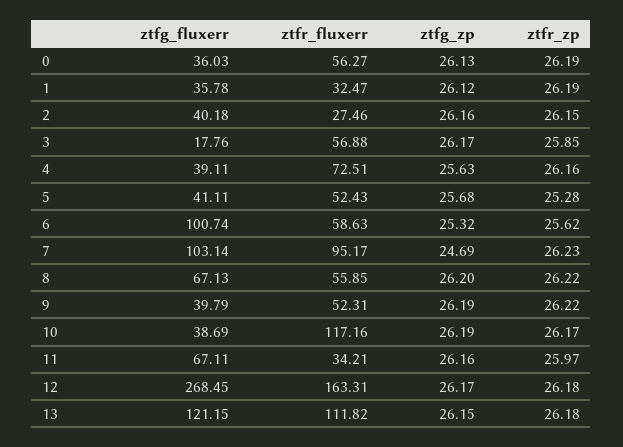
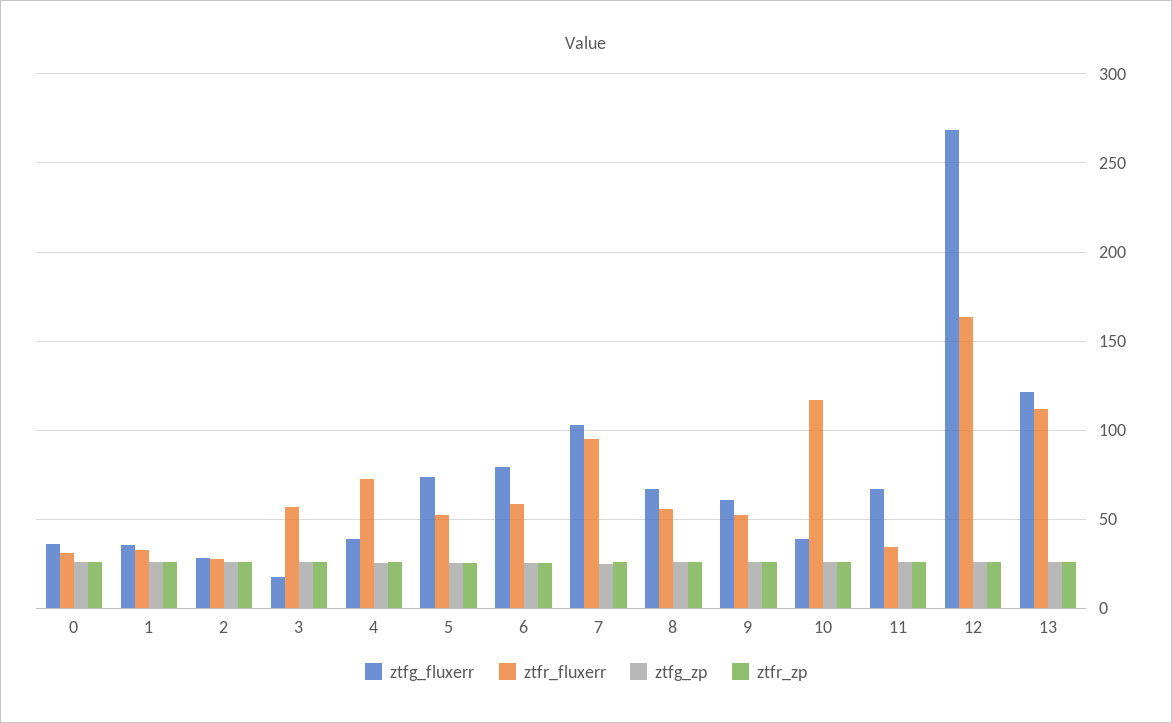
  {
    "ztfg_fluxerr": {
      "0": 36.03,
      "1": 35.78,
-     "2": 40.18,
+     "2": 30,
      "3": 17.76,
      "4": 39.11,
-     "5": 41.11,
+     "5": 75,
-     "6": 100.74,
+     "6": 80,
      "7": 103.14,
      "8": 67.13,
-     "9": 39.79,
+     "9": 60,
      "10": 38.69,
      "11": 67.11,
      "12": 268.45,
      "13": 121.15
    },
    "ztfr_fluxerr": {
-     "0": 56.27,
+     "0": 30,
      "1": 32.47,
      "2": 27.46,
      "3": 56.88,
      "4": 72.51,
      "5": 52.43,
      "6": 58.63,
      "7": 95.17,
      "8": 55.85,
      "9": 52.31,
      "10": 117.16,
      "11": 34.21,
      "12": 163.31,
      "13": 111.82
    },
    "ztfg_zp": {
      "0": 26.13,
      "1": 26.12,
      "2": 26.16,
      "3": 26.17,
      "4": 25.63,
      "5": 25.68,
      "6": 25.32,
      "7": 24.69,
      "8": 26.2,
      "9": 26.19,
      "10": 26.19,
      "11": 26.16,
      "12": 26.17,
      "13": 26.15
    },
    "ztfr_zp": {
      "0": 26.19,
      "1": 26.19,
      "2": 26.15,
      "3": 25.85,
      "4": 26.16,
      "5": 25.28,
      "6": 25.62,
      "7": 26.23,
      "8": 26.22,
      "9": 26.22,
      "10": 26.17,
      "11": 25.97,
      "12": 26.18,
      "13": 26.18
    }
  }

